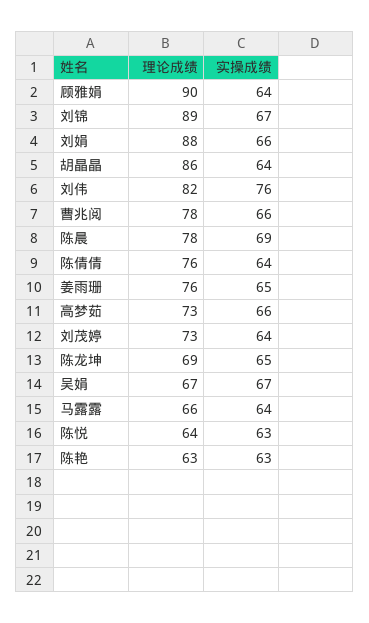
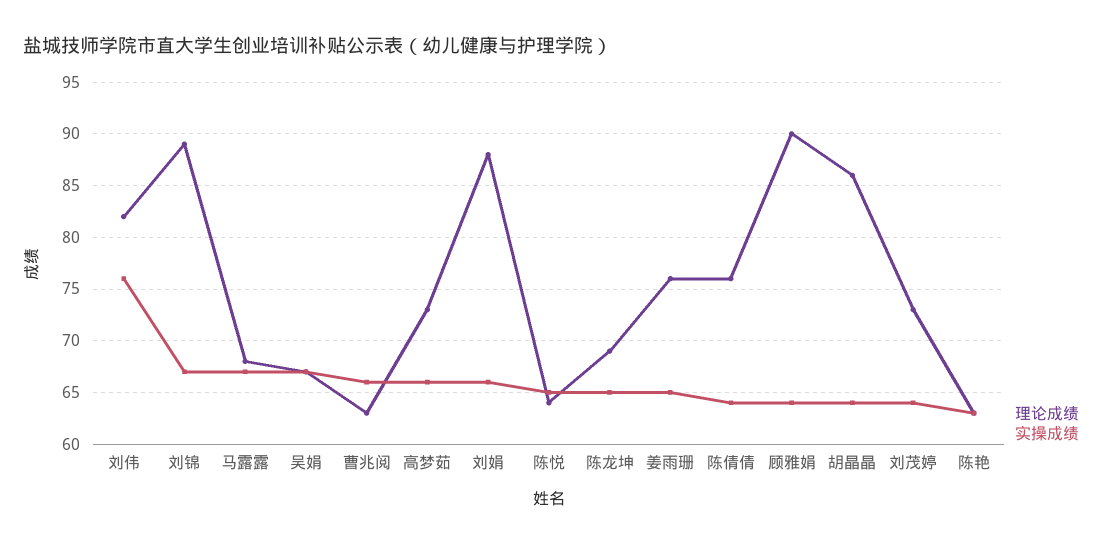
  {
    "理论成绩": {
      "顾雅娟": 90,
      "刘锦": 89,
      "刘娟": 88,
      "胡晶晶": 86,
      "刘伟": 82,
-     "曹兆阅": 78,
+     "曹兆阅": 63,
-     "陈晨": 78,
      "陈倩倩": 76,
      "姜雨珊": 76,
      "高梦茹": 73,
      "刘茂婷": 73,
      "陈龙坤": 69,
      "吴娟": 67,
-     "马露露": 66,
+     "马露露": 68,
      "陈悦": 64,
      "陈艳": 63
    },
    "实操成绩": {
      "顾雅娟": 64,
      "刘锦": 67,
      "刘娟": 66,
      "胡晶晶": 64,
      "刘伟": 76,
      "曹兆阅": 66,
-     "陈晨": 69,
      "陈倩倩": 64,
      "姜雨珊": 65,
      "高梦茹": 66,
      "刘茂婷": 64,
      "陈龙坤": 65,
      "吴娟": 67,
-     "马露露": 64,
+     "马露露": 67,
-     "陈悦": 63,
+     "陈悦": 65,
      "陈艳": 63
    }
  }

